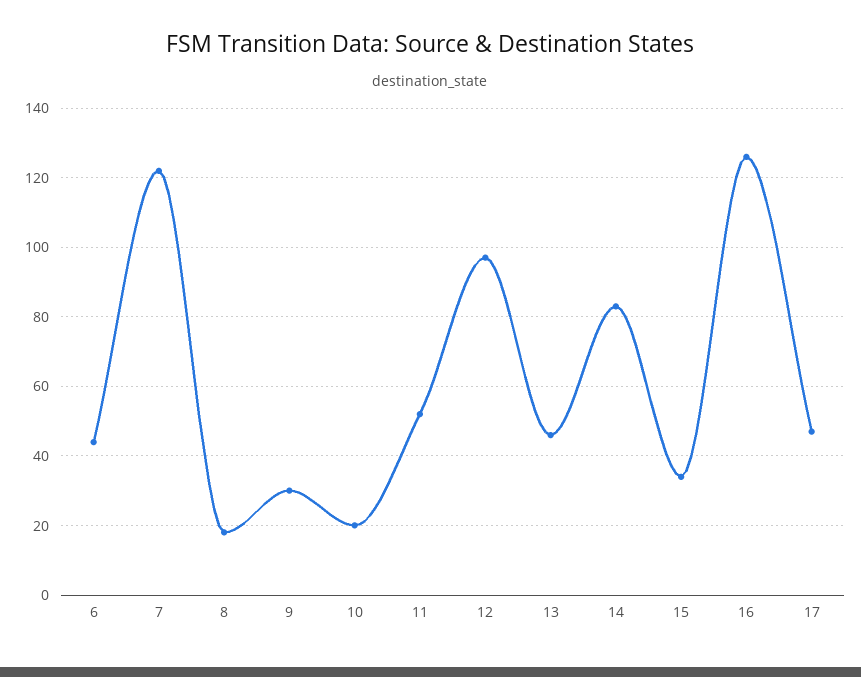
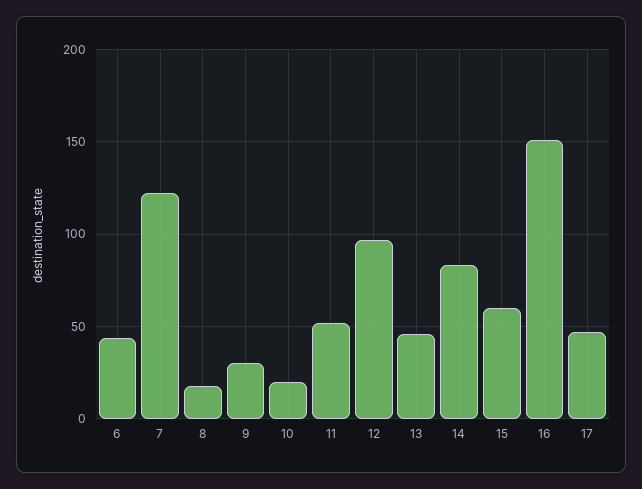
  {
    "6": 45,
    "7": 120,
    "8": 20,
    "9": 30,
    "10": 20,
    "11": 50,
    "12": 95,
    "13": 45,
    "14": 85,
-   "15": 35,
+   "15": 60,
-   "16": 125,
+   "16": 150,
    "17": 45
  }

